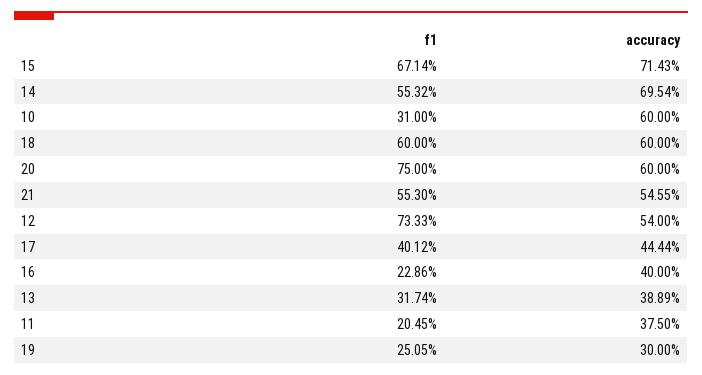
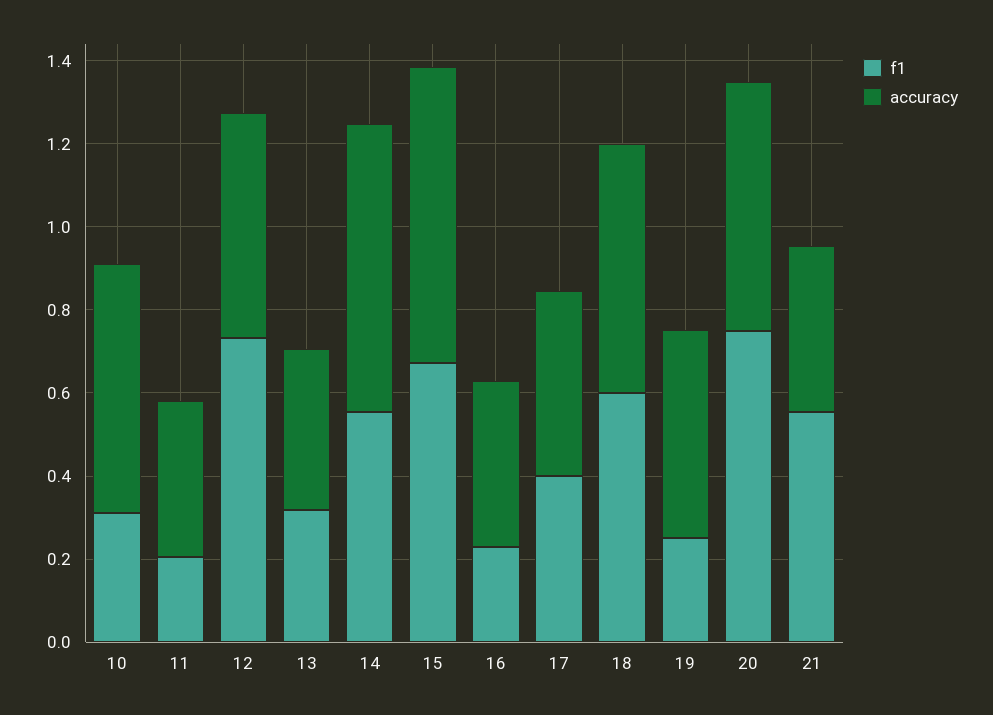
  {
    "f1": {
      "15": 0.6714,
      "14": 0.5532,
      "10": 0.31,
      "18": 0.6,
      "20": 0.75,
      "21": 0.553,
      "12": 0.7333,
      "17": 0.4012,
      "16": 0.2286,
      "13": 0.3174,
      "11": 0.2045,
      "19": 0.2505
    },
    "accuracy": {
      "15": 0.7143,
      "14": 0.6954,
      "10": 0.6,
      "18": 0.6,
      "20": 0.6,
-     "21": 0.5455,
+     "21": 0.4,
      "12": 0.54,
      "17": 0.4444,
      "16": 0.4,
      "13": 0.3889,
      "11": 0.375,
-     "19": 0.3
+     "19": 0.5
    }
  }

